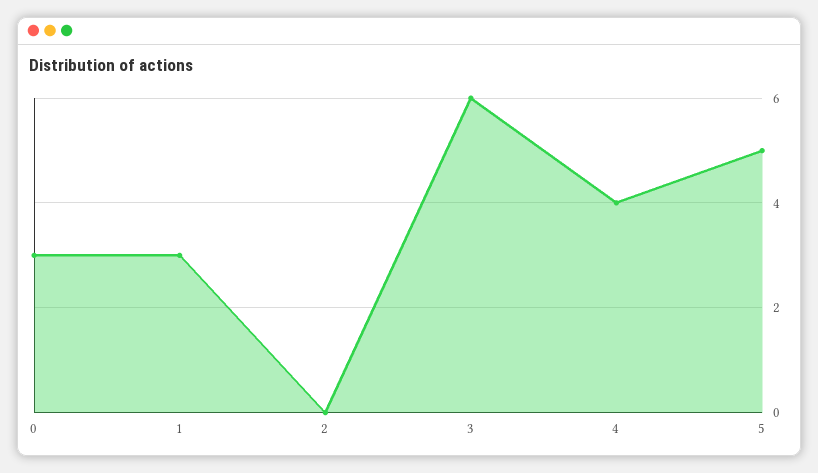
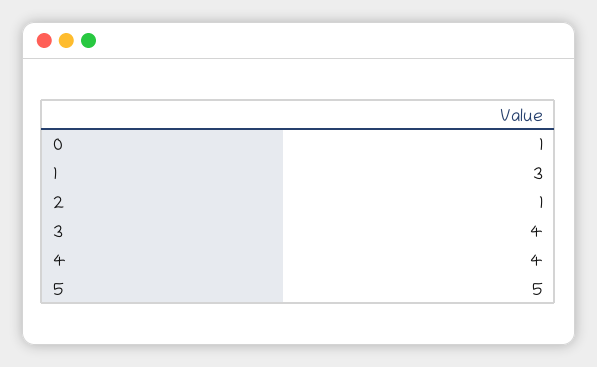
  {
-   "0": 3,
+   "0": 1,
    "1": 3,
-   "2": 0,
+   "2": 1,
-   "3": 6,
+   "3": 4,
    "4": 4,
    "5": 5
  }

